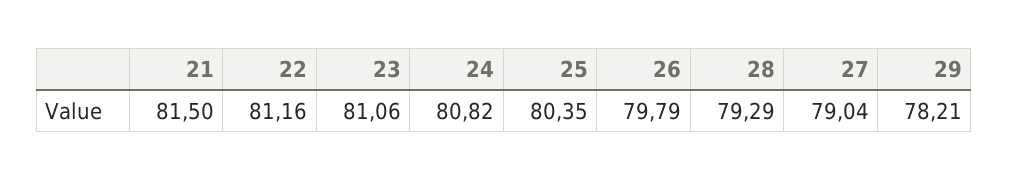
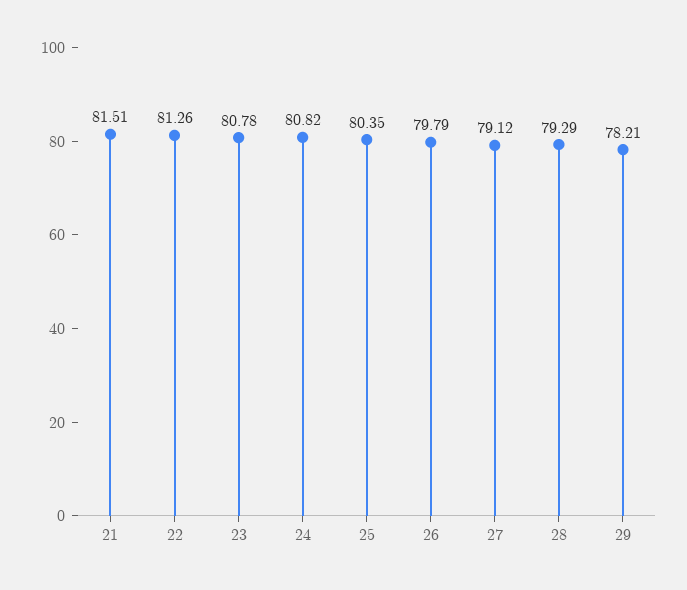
  {
-   "21": 81.5,
+   "21": 81.51,
-   "22": 81.16,
+   "22": 81.26,
-   "23": 81.06,
+   "23": 80.78,
    "24": 80.82,
    "25": 80.35,
    "26": 79.79,
    "28": 79.29,
-   "27": 79.04,
+   "27": 79.12,
    "29": 78.21
  }

